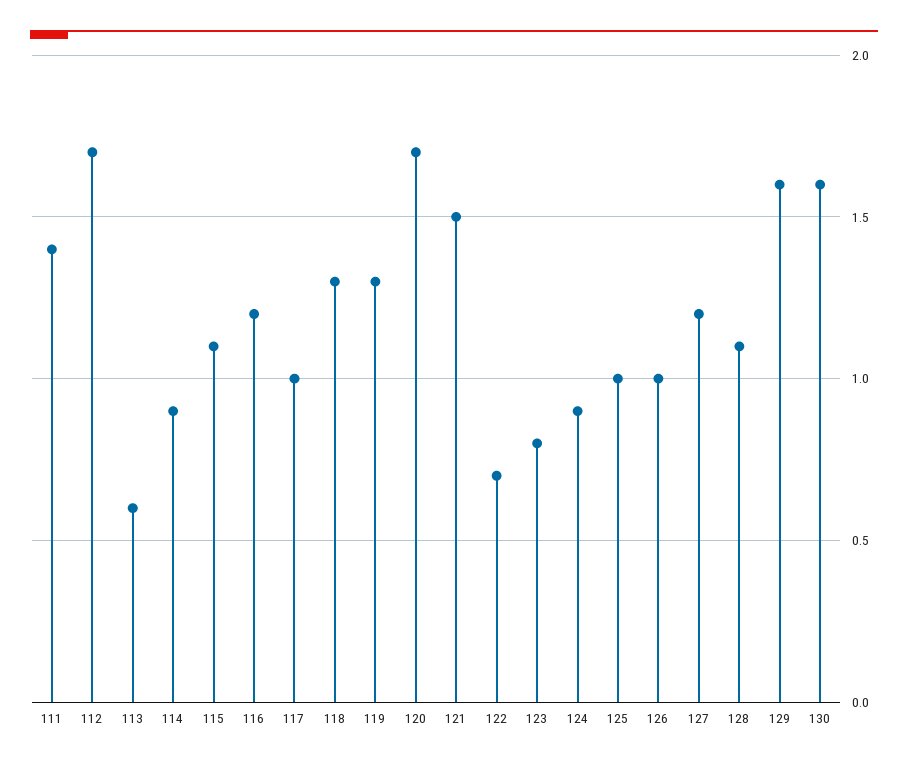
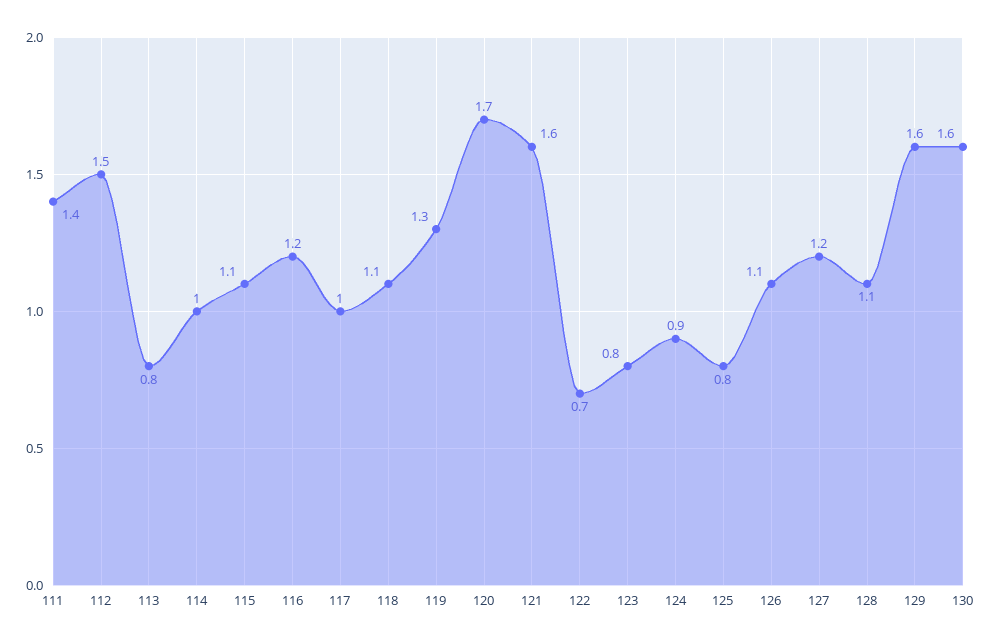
  {
    "111": 1.4,
-   "112": 1.7,
+   "112": 1.5,
-   "113": 0.6,
+   "113": 0.8,
-   "114": 0.9,
+   "114": 1,
    "115": 1.1,
    "116": 1.2,
    "117": 1,
-   "118": 1.3,
+   "118": 1.1,
    "119": 1.3,
    "120": 1.7,
-   "121": 1.5,
+   "121": 1.6,
    "122": 0.7,
    "123": 0.8,
    "124": 0.9,
-   "125": 1,
+   "125": 0.8,
-   "126": 1,
+   "126": 1.1,
    "127": 1.2,
    "128": 1.1,
    "129": 1.6,
    "130": 1.6
  }

